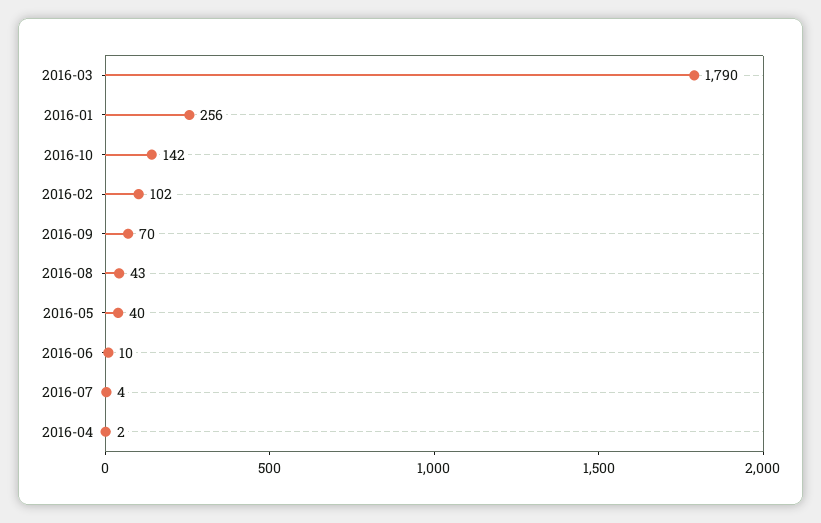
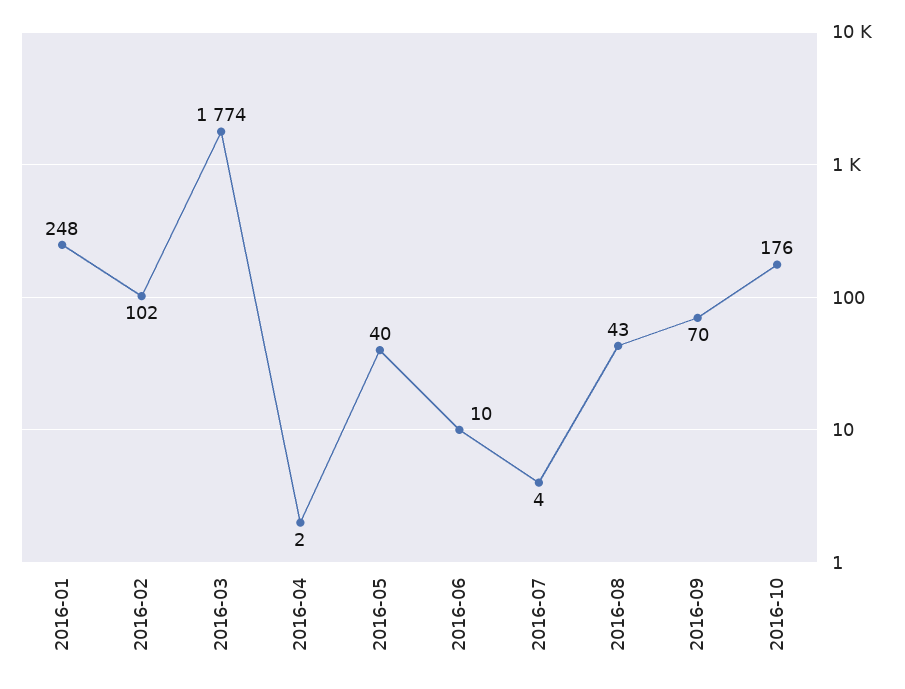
  {
-   "2016-03": 1790,
+   "2016-03": 1774,
-   "2016-01": 256,
+   "2016-01": 248,
-   "2016-10": 142,
+   "2016-10": 176,
    "2016-02": 102,
    "2016-09": 70,
    "2016-08": 43,
    "2016-05": 40,
    "2016-06": 10,
    "2016-07": 4,
    "2016-04": 2
  }

